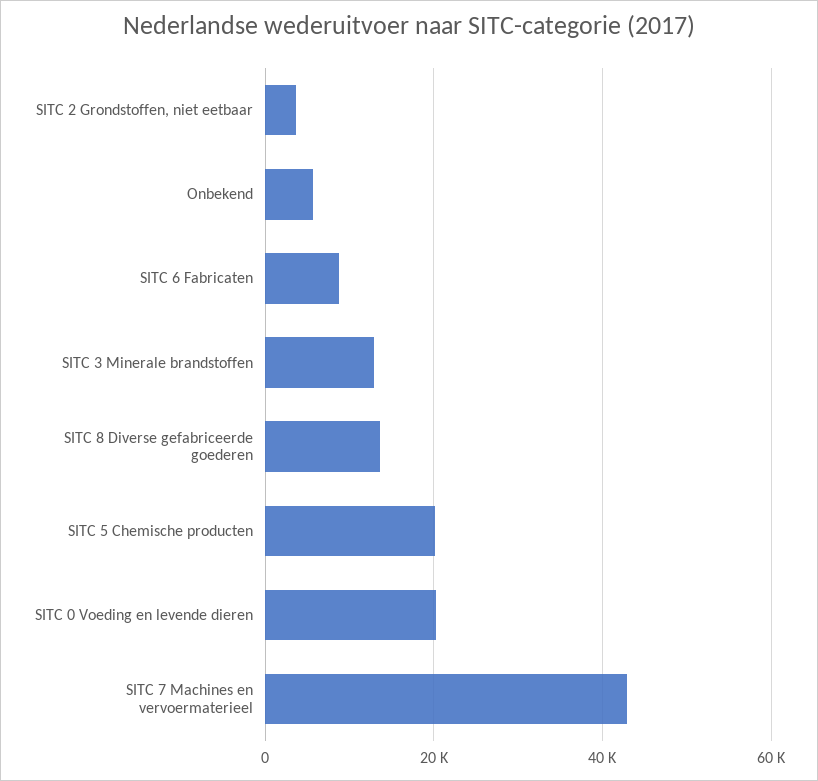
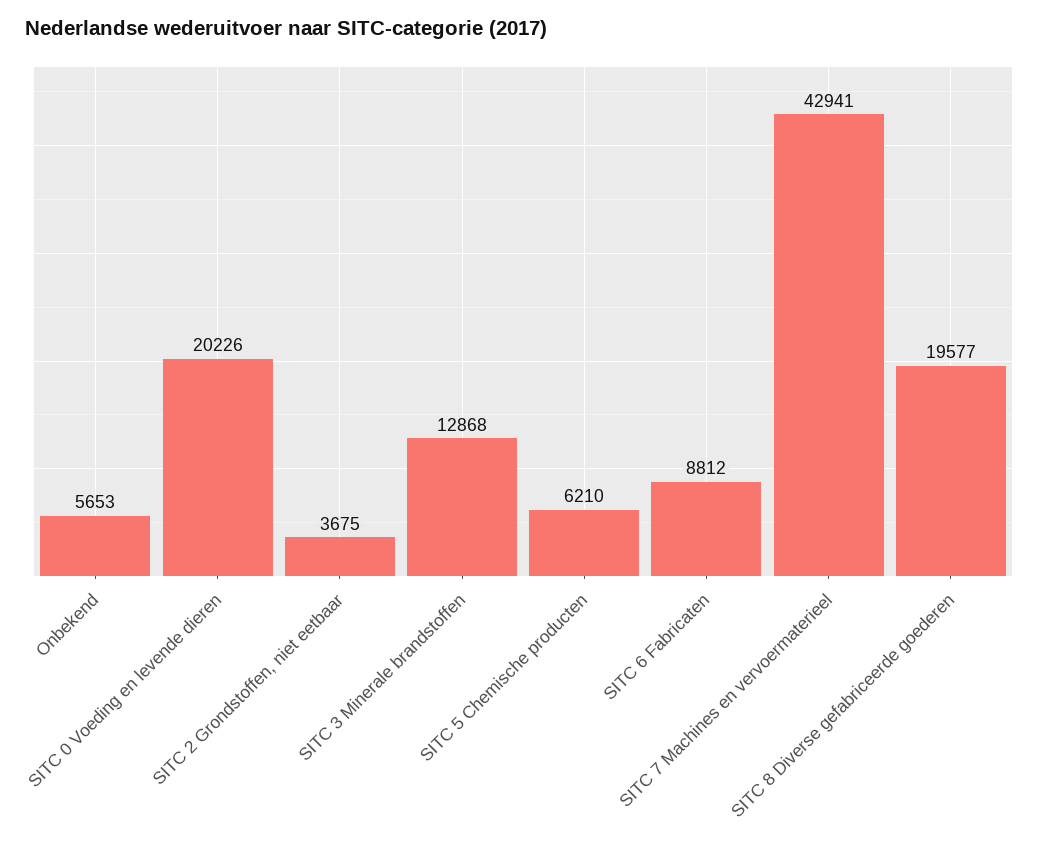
  {
    "SITC 2 Grondstoffen, niet eetbaar": 3675,
    "Onbekend": 5653,
    "SITC 6 Fabricaten": 8812,
    "SITC 3 Minerale brandstoffen": 12868,
-   "SITC 8 Diverse gefabriceerde goederen": 14000,
+   "SITC 8 Diverse gefabriceerde goederen": 19577,
-   "SITC 5 Chemische producten": 20000,
+   "SITC 5 Chemische producten": 6210,
    "SITC 0 Voeding en levende dieren": 20226,
    "SITC 7 Machines en vervoermaterieel": 42941
  }

